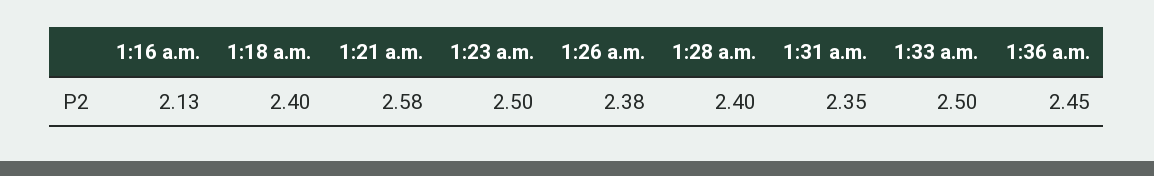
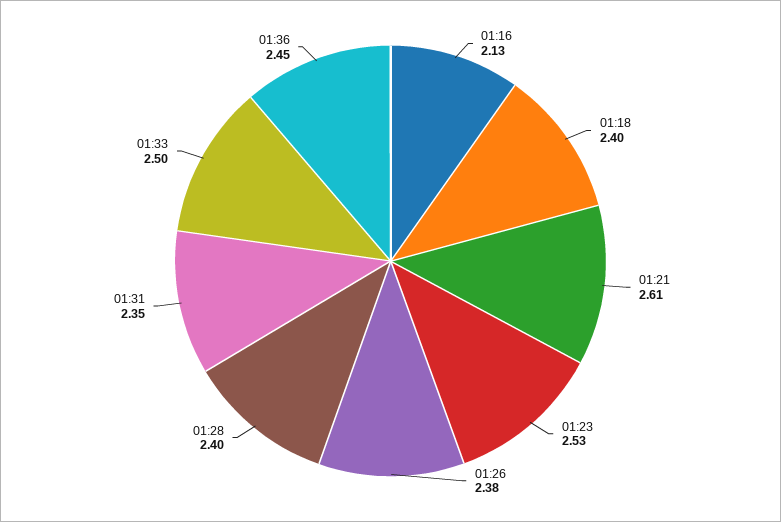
  {
    "1:16 a.m.": 2.13,
    "1:18 a.m.": 2.4,
-   "1:21 a.m.": 2.58,
+   "1:21 a.m.": 2.61,
-   "1:23 a.m.": 2.5,
+   "1:23 a.m.": 2.53,
    "1:26 a.m.": 2.38,
    "1:28 a.m.": 2.4,
    "1:31 a.m.": 2.35,
    "1:33 a.m.": 2.5,
    "1:36 a.m.": 2.45
  }

